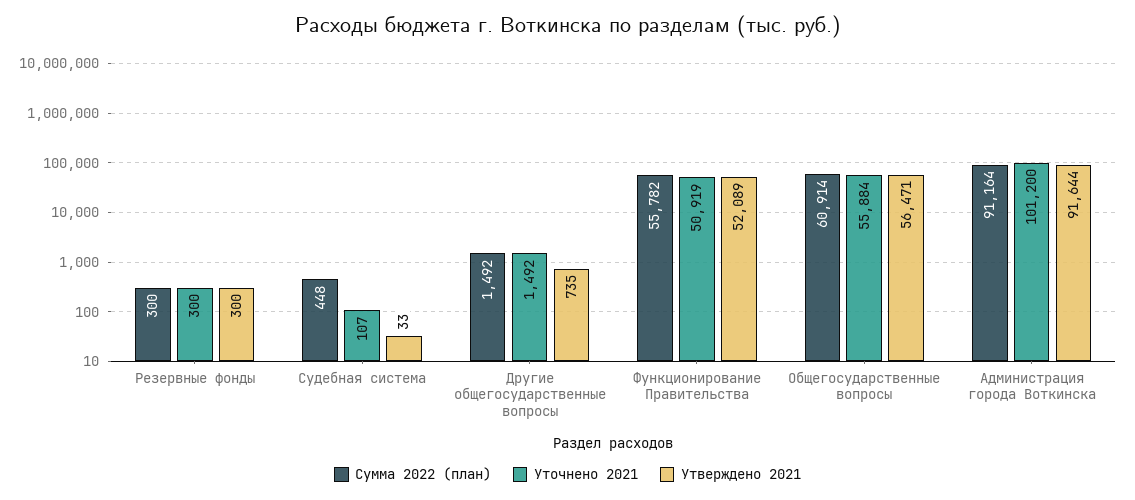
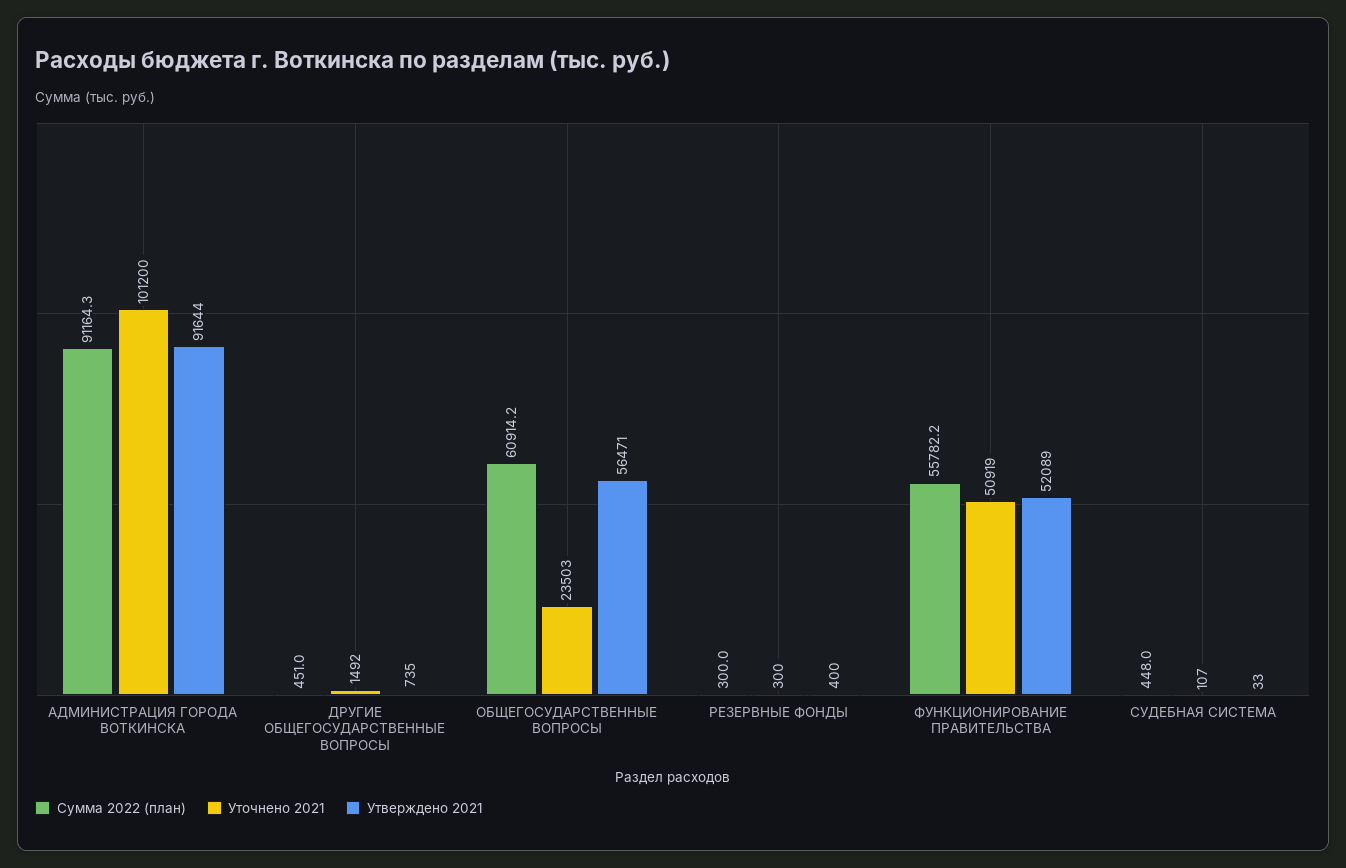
  {
    "Сумма 2022 (план)": {
      "Резервные фонды": 300,
      "Судебная система": 448,
-     "Другие общегосударственные вопросы": 1492,
+     "Другие общегосударственные вопросы": 451,
      "Функционирование Правительства": 55782.2,
      "Общегосударственные вопросы": 60914.2,
      "Администрация города Воткинска": 91164.3
    },
    "Уточнено 2021": {
      "Резервные фонды": 300,
      "Судебная система": 107,
      "Другие общегосударственные вопросы": 1492,
      "Функционирование Правительства": 50919,
-     "Общегосударственные вопросы": 55884,
+     "Общегосударственные вопросы": 23503,
      "Администрация города Воткинска": 101200
    },
    "Утверждено 2021": {
-     "Резервные фонды": 300,
+     "Резервные фонды": 400,
      "Судебная система": 33,
      "Другие общегосударственные вопросы": 735,
      "Функционирование Правительства": 52089,
      "Общегосударственные вопросы": 56471,
      "Администрация города Воткинска": 91644
    }
  }

